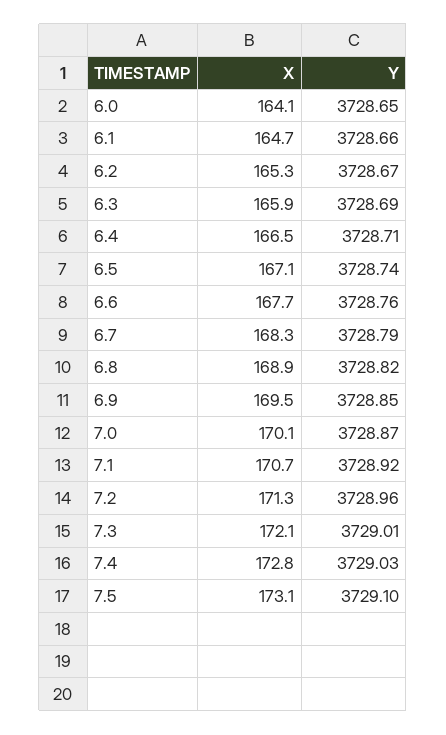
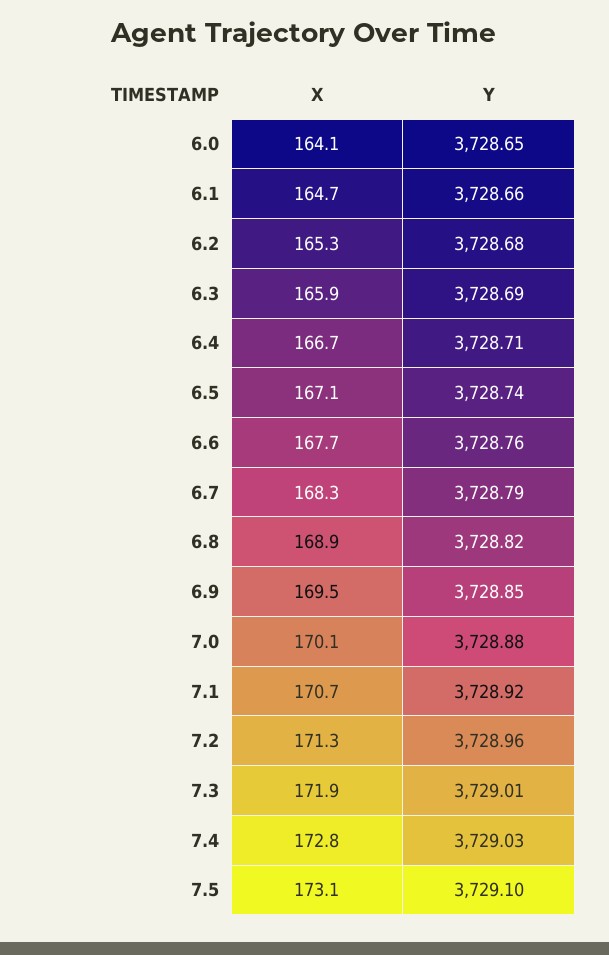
  {
    "X": {
      "6.0": 164.1,
      "6.1": 164.7,
      "6.2": 165.3,
      "6.3": 165.9,
-     "6.4": 166.5,
+     "6.4": 166.7,
      "6.5": 167.1,
      "6.6": 167.7,
      "6.7": 168.3,
      "6.8": 168.9,
      "6.9": 169.5,
      "7.0": 170.1,
      "7.1": 170.7,
      "7.2": 171.3,
-     "7.3": 172.1,
+     "7.3": 171.9,
      "7.4": 172.8,
      "7.5": 173.1
    },
    "Y": {
      "6.0": 3728.65,
      "6.1": 3728.66,
-     "6.2": 3728.67,
+     "6.2": 3728.68,
      "6.3": 3728.69,
      "6.4": 3728.71,
      "6.5": 3728.74,
      "6.6": 3728.76,
      "6.7": 3728.79,
      "6.8": 3728.82,
      "6.9": 3728.85,
-     "7.0": 3728.87,
+     "7.0": 3728.88,
      "7.1": 3728.92,
      "7.2": 3728.96,
      "7.3": 3729.01,
      "7.4": 3729.03,
      "7.5": 3729.1
    }
  }

